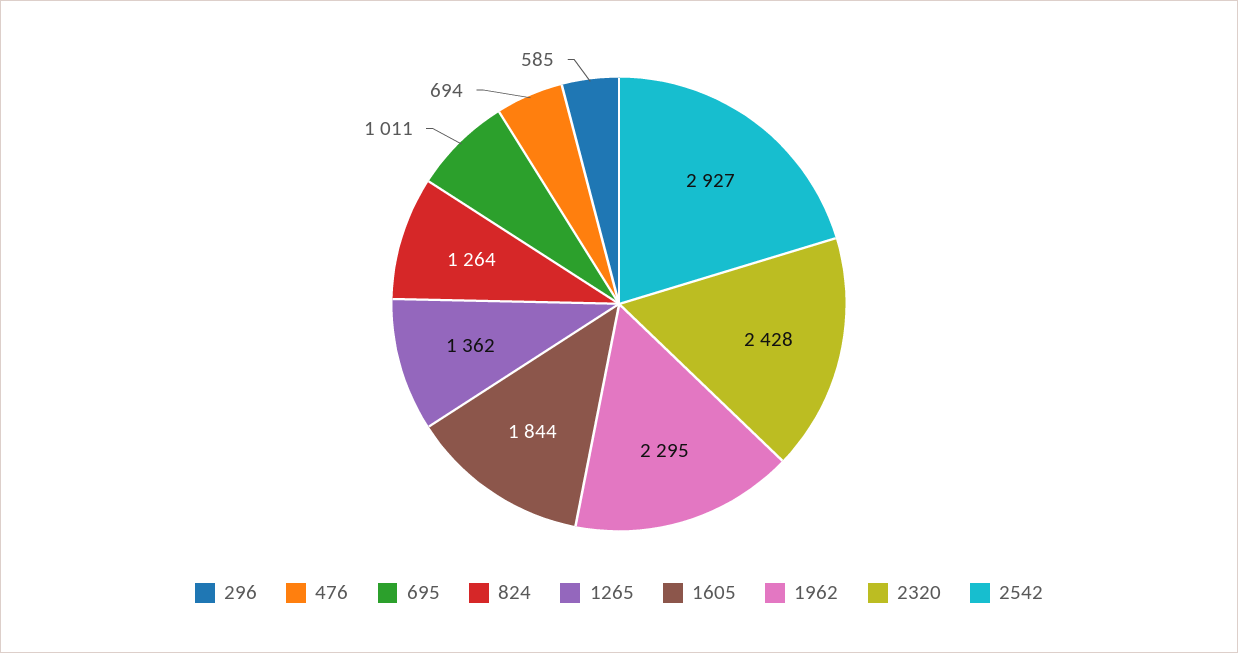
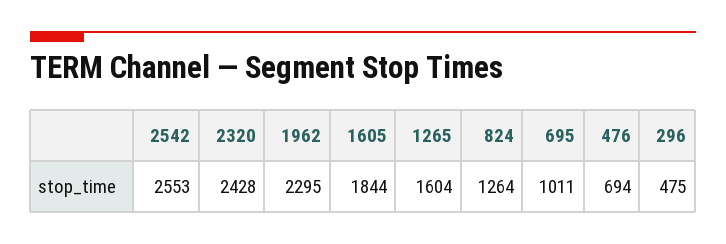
  {
-   "296": 585,
+   "296": 475,
    "476": 694,
    "695": 1011,
    "824": 1264,
-   "1265": 1362,
+   "1265": 1604,
    "1605": 1844,
    "1962": 2295,
    "2320": 2428,
-   "2542": 2927
+   "2542": 2553
  }

